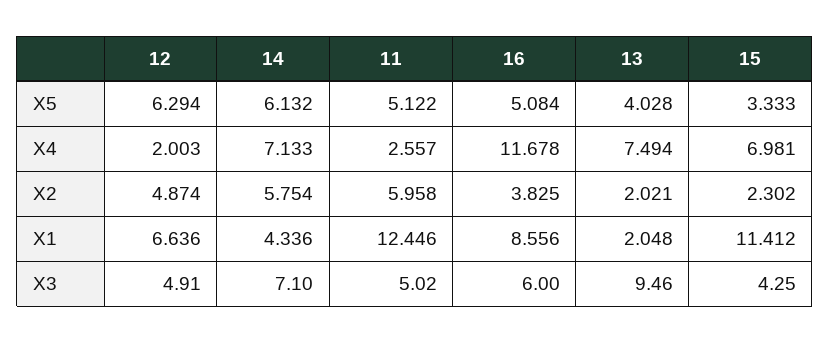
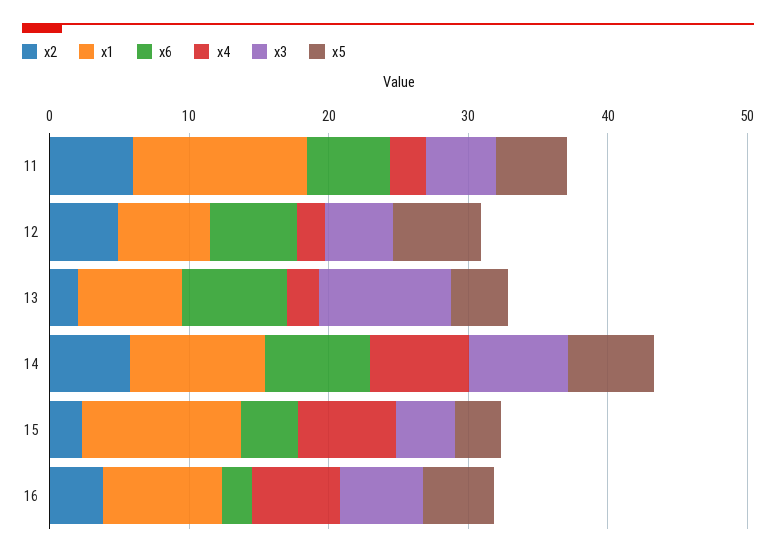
  {
    "X5": {
      "12": 6.294,
      "14": 6.132,
      "11": 5.122,
      "16": 5.084,
      "13": 4.028,
      "15": 3.333
    },
    "X4": {
      "12": 2.003,
      "14": 7.133,
      "11": 2.557,
-     "16": 11.678,
+     "16": 6,
-     "13": 7.494,
+     "13": 2,
      "15": 6.981
    },
    "X2": {
      "12": 4.874,
      "14": 5.754,
      "11": 5.958,
      "16": 3.825,
      "13": 2.021,
      "15": 2.302
    },
    "X1": {
      "12": 6.636,
-     "14": 4.336,
+     "14": 10,
      "11": 12.446,
      "16": 8.556,
-     "13": 2.048,
+     "13": 8,
      "15": 11.412
    },
    "X3": {
      "12": 4.91,
      "14": 7.1,
      "11": 5.02,
      "16": 6,
      "13": 9.46,
      "15": 4.25
-   }
+   },
+   "x6": {
+     "11": 6,
+     "12": 6,
+     "13": 8,
+     "14": 8,
+     "15": 4,
+     "16": 2
+   }
  }

